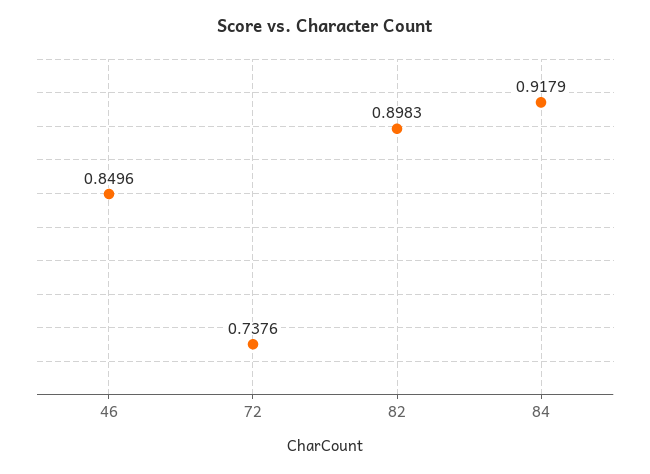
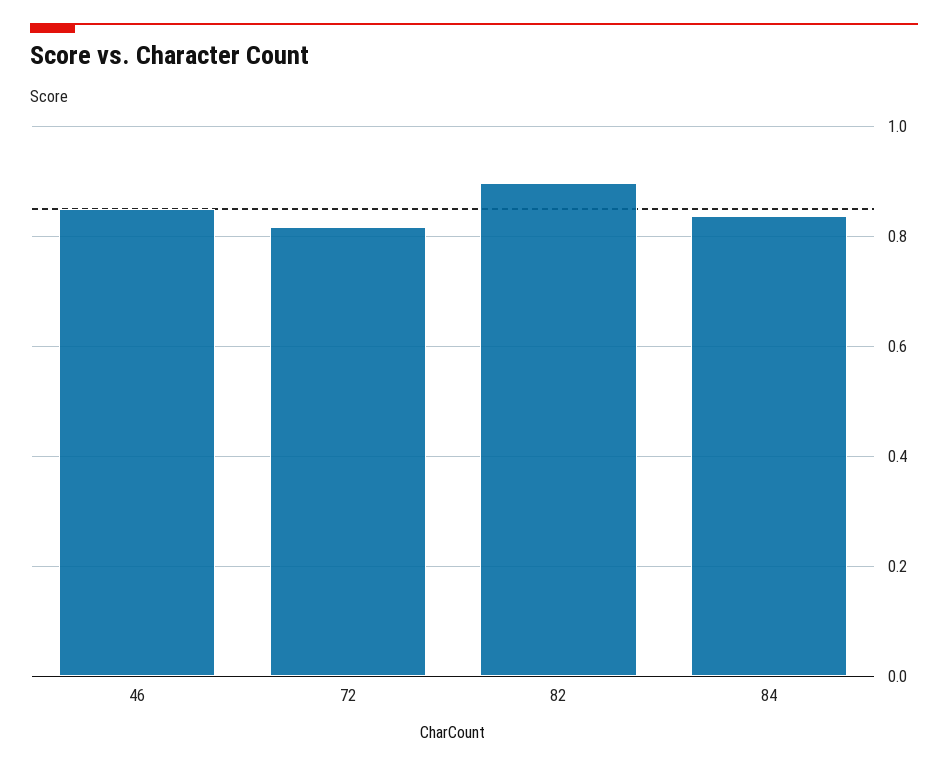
  {
    "46": 0.8496,
-   "72": 0.7376,
+   "72": 0.82,
    "82": 0.8983,
-   "84": 0.9179
+   "84": 0.84
  }

